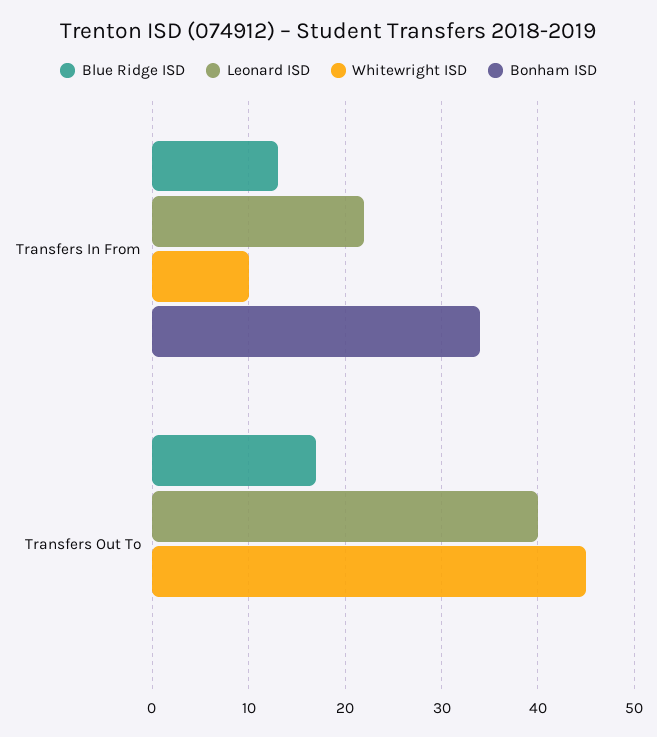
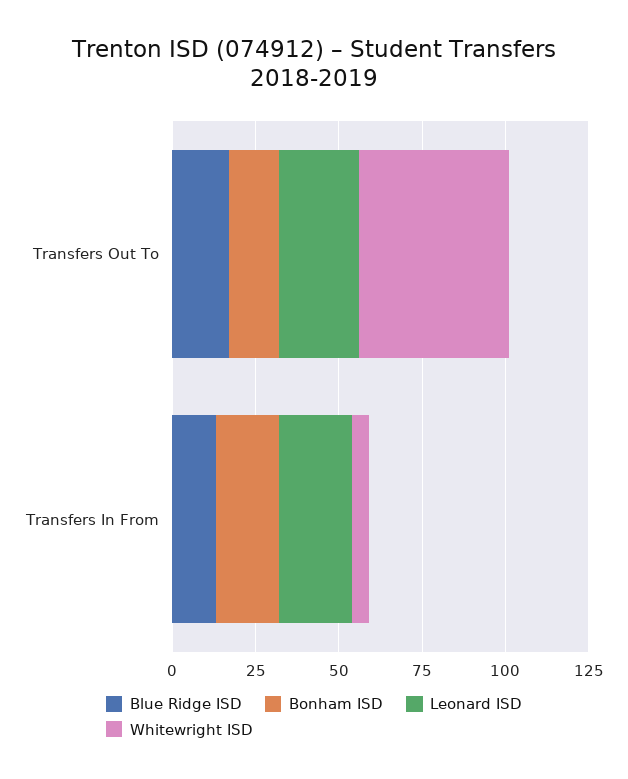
  {
    "Blue Ridge ISD": {
      "Transfers In From": 13,
      "Transfers Out To": 17
    },
    "Leonard ISD": {
      "Transfers In From": 22,
-     "Transfers Out To": 40
+     "Transfers Out To": 25
    },
    "Whitewright ISD": {
-     "Transfers In From": 10,
+     "Transfers In From": 5,
      "Transfers Out To": 45
    },
    "Bonham ISD": {
-     "Transfers In From": 34,
+     "Transfers In From": 20,
-     "Transfers Out To": 0
+     "Transfers Out To": 15
    }
  }

